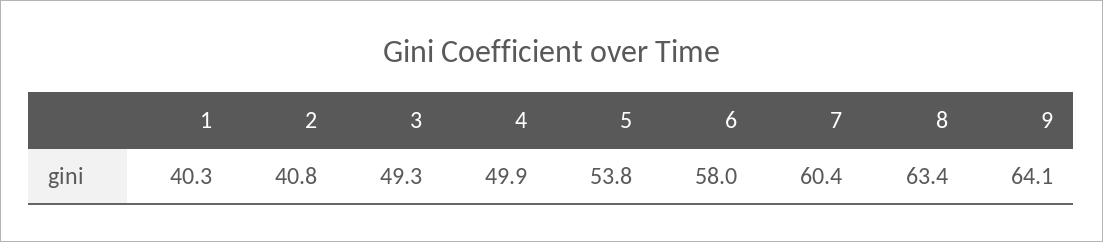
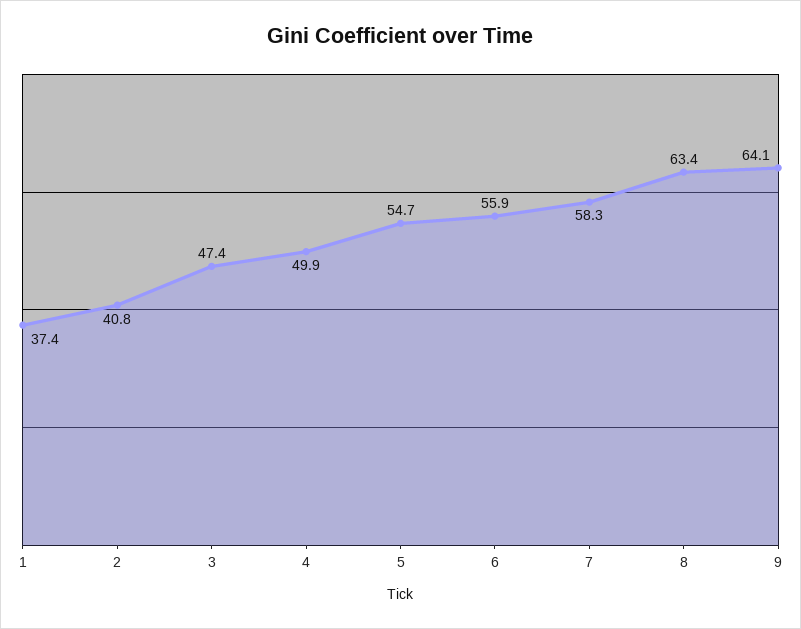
  {
-   "1": 40.3,
+   "1": 37.4,
    "2": 40.8,
-   "3": 49.3,
+   "3": 47.4,
    "4": 49.9,
-   "5": 53.8,
+   "5": 54.7,
-   "6": 58,
+   "6": 55.9,
-   "7": 60.4,
+   "7": 58.3,
    "8": 63.4,
    "9": 64.1
  }

